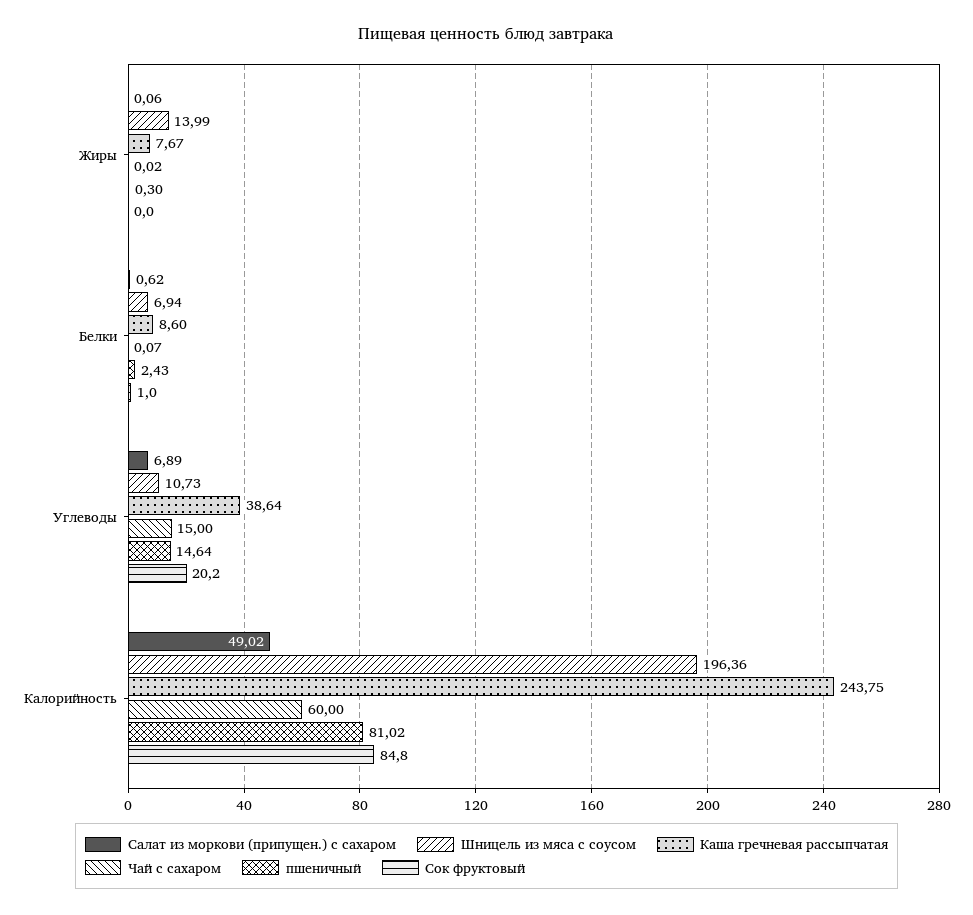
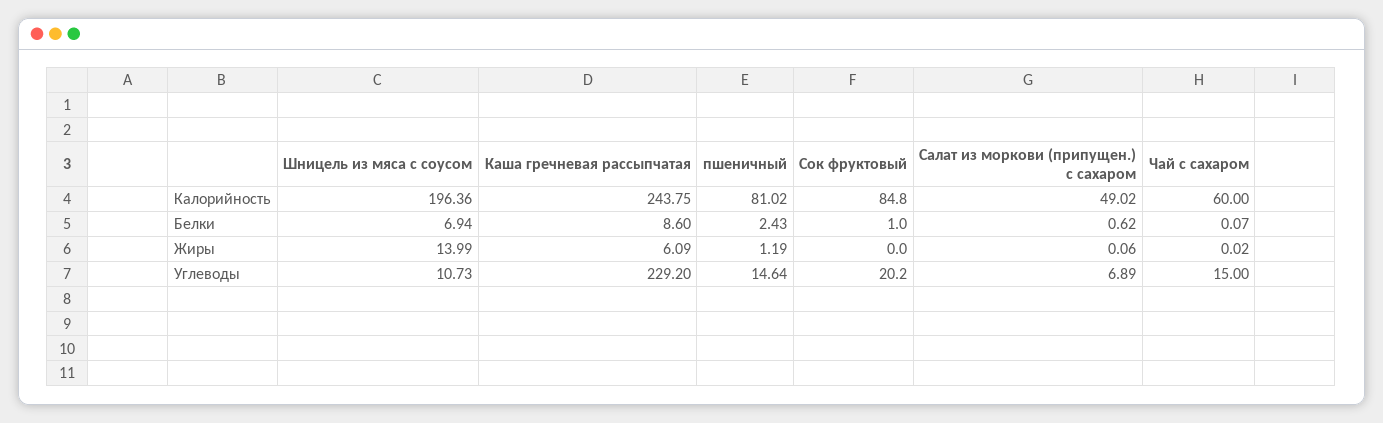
  {
    "Салат из моркови (припущен.) с сахаром": {
      "Жиры": 0.06,
      "Белки": 0.62,
      "Углеводы": 6.89,
      "Калорийность": 49.02
    },
    "Шницель из мяса с соусом": {
      "Жиры": 13.99,
      "Белки": 6.94,
      "Углеводы": 10.73,
      "Калорийность": 196.36
    },
    "Каша гречневая рассыпчатая": {
-     "Жиры": 7.67,
+     "Жиры": 6.09,
      "Белки": 8.6,
-     "Углеводы": 38.64,
+     "Углеводы": 229.2,
      "Калорийность": 243.75
    },
    "Чай с сахаром": {
      "Жиры": 0.02,
      "Белки": 0.07,
      "Углеводы": 15,
      "Калорийность": 60
    },
    "пшеничный": {
-     "Жиры": 0.3,
+     "Жиры": 1.19,
      "Белки": 2.43,
      "Углеводы": 14.64,
      "Калорийность": 81.02
    },
    "Сок фруктовый": {
      "Жиры": 0,
      "Белки": 1,
      "Углеводы": 20.2,
      "Калорийность": 84.8
    }
  }

